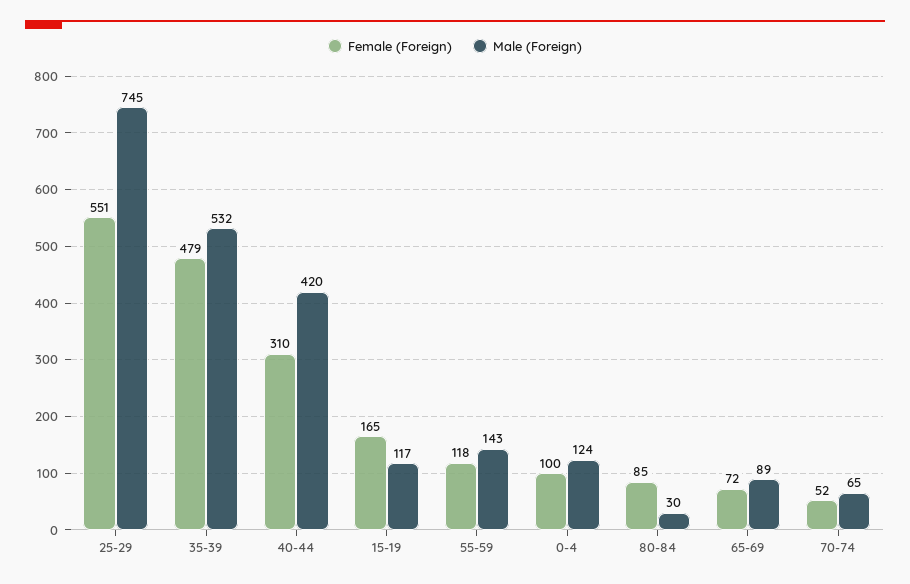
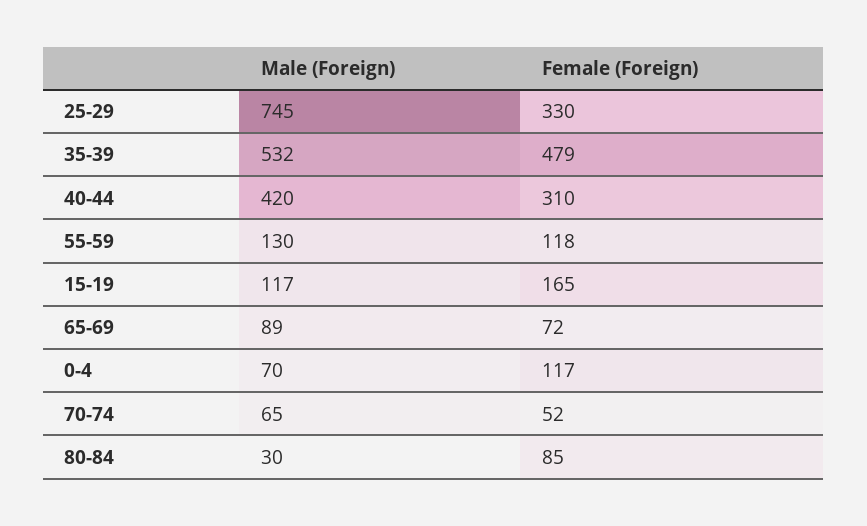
  {
    "Female (Foreign)": {
-     "25-29": 551,
+     "25-29": 330,
      "35-39": 479,
      "40-44": 310,
      "15-19": 165,
      "55-59": 118,
-     "0-4": 100,
+     "0-4": 117,
      "80-84": 85,
      "65-69": 72,
      "70-74": 52
    },
    "Male (Foreign)": {
      "25-29": 745,
      "35-39": 532,
      "40-44": 420,
      "15-19": 117,
-     "55-59": 143,
+     "55-59": 130,
-     "0-4": 124,
+     "0-4": 70,
      "80-84": 30,
      "65-69": 89,
      "70-74": 65
    }
  }

